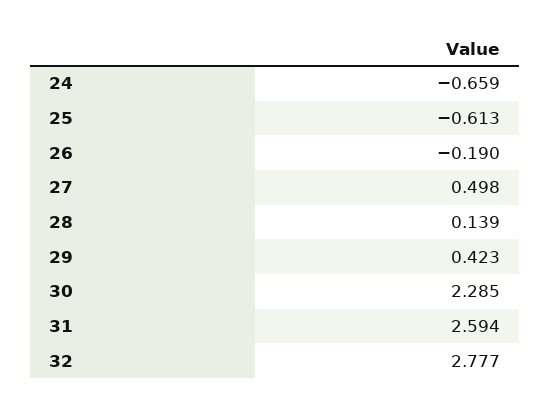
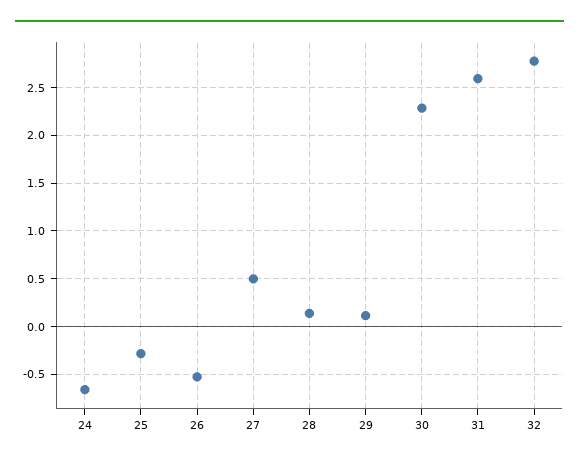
  {
    "24": -0.659,
-   "25": -0.613,
+   "25": -0.3,
-   "26": -0.19,
+   "26": -0.5,
    "27": 0.498,
    "28": 0.139,
-   "29": 0.423,
+   "29": 0.1,
    "30": 2.285,
    "31": 2.594,
    "32": 2.777
  }

